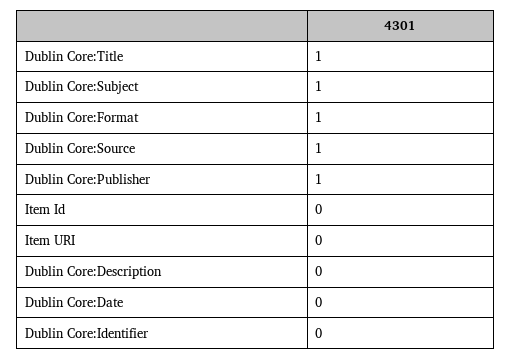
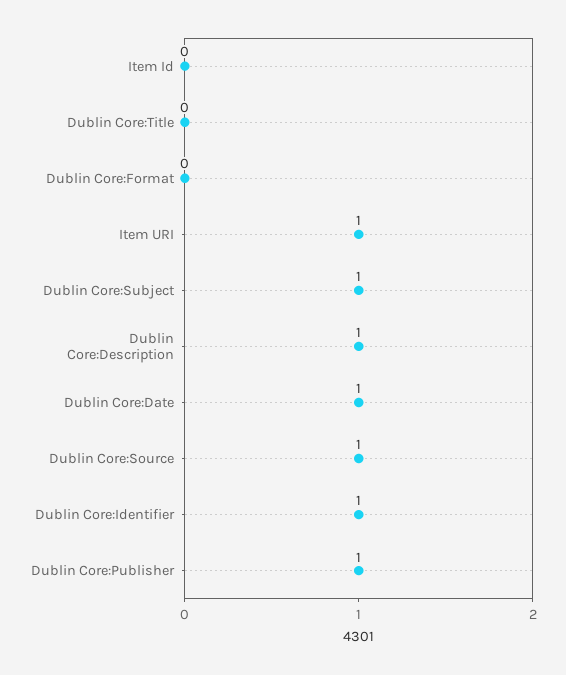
  {
-   "Dublin Core:Title": 1,
+   "Dublin Core:Title": 0,
    "Dublin Core:Subject": 1,
-   "Dublin Core:Format": 1,
+   "Dublin Core:Format": 0,
    "Dublin Core:Source": 1,
    "Dublin Core:Publisher": 1,
    "Item Id": 0,
-   "Item URI": 0,
+   "Item URI": 1,
-   "Dublin Core:Description": 0,
+   "Dublin Core:Description": 1,
-   "Dublin Core:Date": 0,
+   "Dublin Core:Date": 1,
-   "Dublin Core:Identifier": 0
+   "Dublin Core:Identifier": 1
  }

